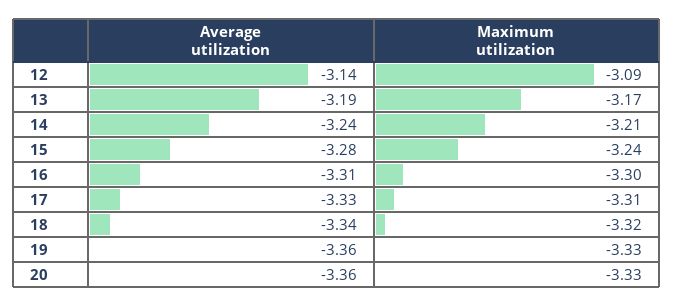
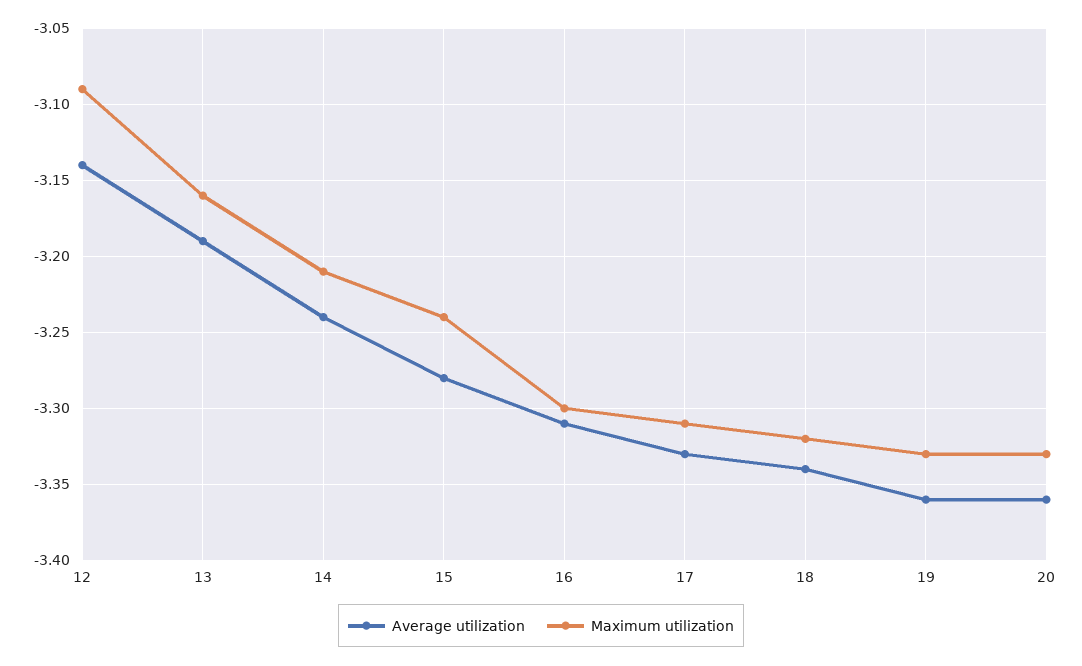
  {
    "Average utilization": {
      "12": -3.14,
      "13": -3.19,
      "14": -3.24,
      "15": -3.28,
      "16": -3.31,
      "17": -3.33,
      "18": -3.34,
      "19": -3.36,
      "20": -3.36
    },
    "Maximum utilization": {
      "12": -3.09,
-     "13": -3.17,
+     "13": -3.16,
      "14": -3.21,
      "15": -3.24,
      "16": -3.3,
      "17": -3.31,
      "18": -3.32,
      "19": -3.33,
      "20": -3.33
    }
  }

